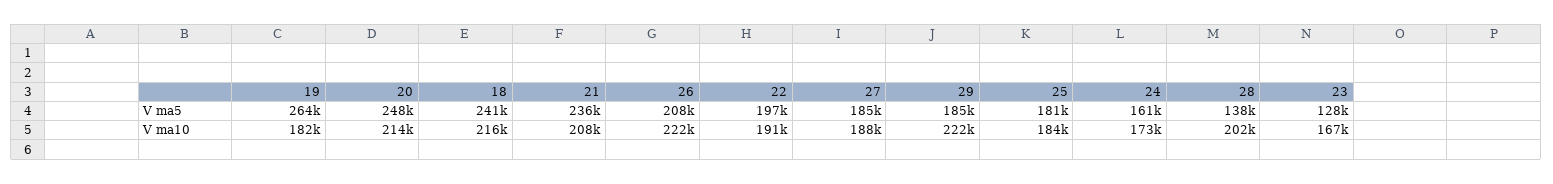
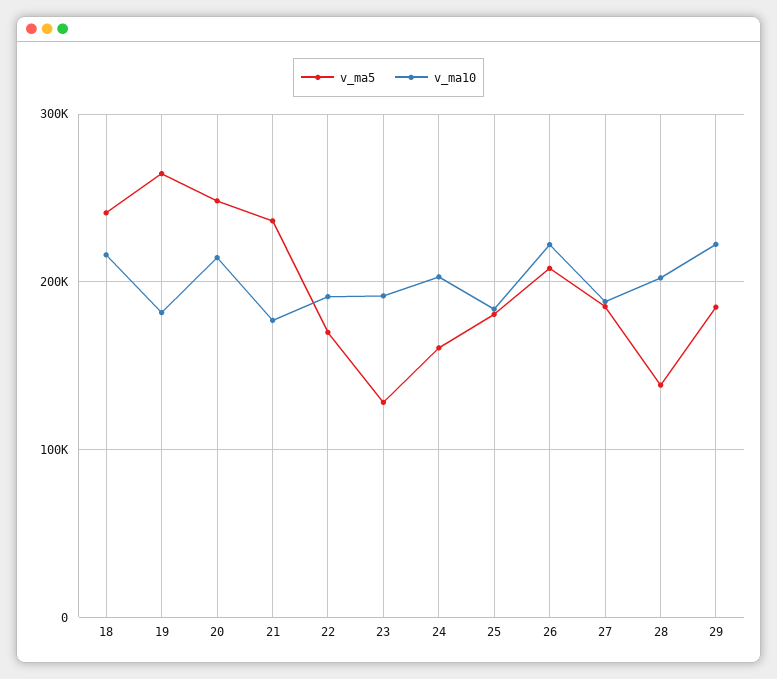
  {
    "V ma5": {
      "19": 264000,
      "20": 248000,
      "18": 241000,
      "21": 236000,
      "26": 208000,
-     "22": 197000,
+     "22": 170000,
      "27": 185000,
      "29": 185000,
      "25": 181000,
      "24": 161000,
      "28": 138000,
      "23": 128000
    },
    "V ma10": {
      "19": 182000,
      "20": 214000,
      "18": 216000,
-     "21": 208000,
+     "21": 180000,
      "26": 222000,
      "22": 191000,
      "27": 188000,
      "29": 222000,
      "25": 184000,
-     "24": 173000,
+     "24": 200000,
      "28": 202000,
-     "23": 167000
+     "23": 190000
    }
  }

